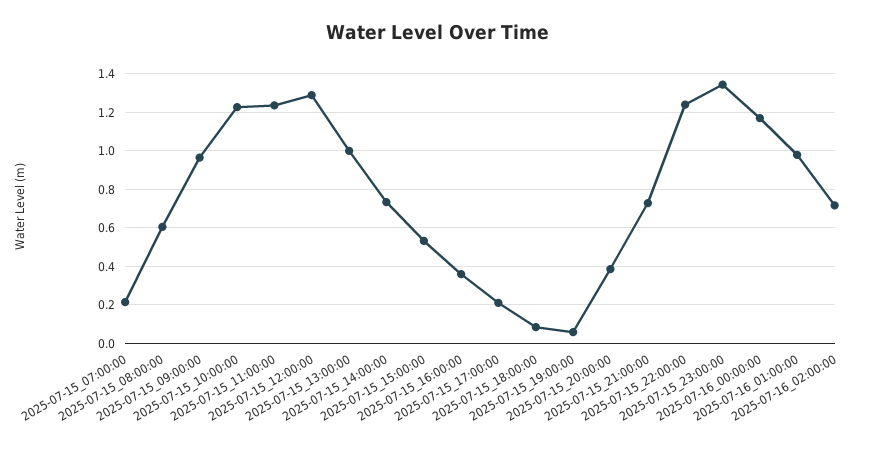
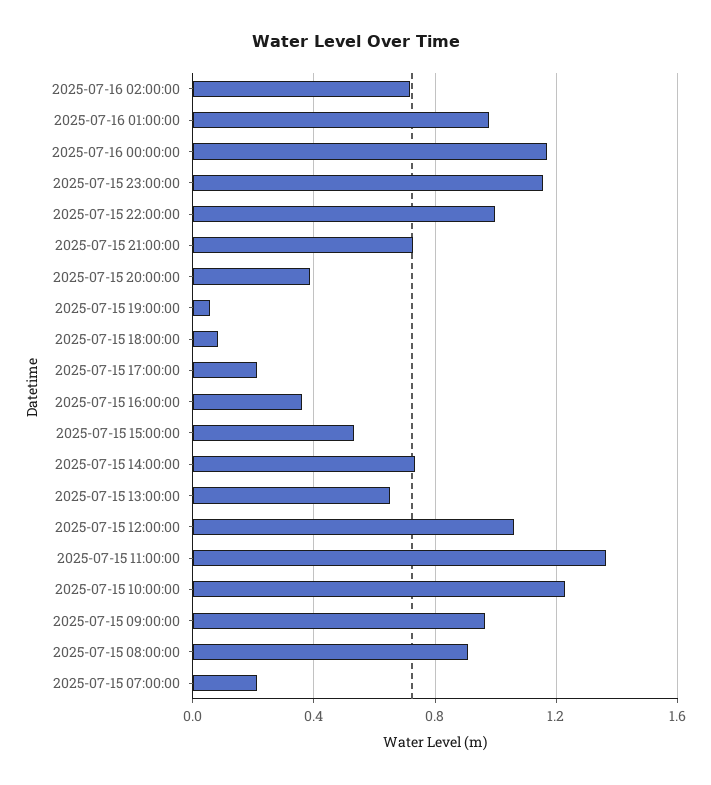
  {
    "2025-07-15_07:00:00": 0.2,
-   "2025-07-15_08:00:00": 0.6,
+   "2025-07-15_08:00:00": 0.9,
    "2025-07-15_09:00:00": 0.95,
    "2025-07-15_10:00:00": 1.25,
-   "2025-07-15_11:00:00": 1.25,
+   "2025-07-15_11:00:00": 1.35,
-   "2025-07-15_12:00:00": 1.3,
+   "2025-07-15_12:00:00": 1.05,
-   "2025-07-15_13:00:00": 1,
+   "2025-07-15_13:00:00": 0.65,
    "2025-07-15_14:00:00": 0.75,
    "2025-07-15_15:00:00": 0.55,
    "2025-07-15_16:00:00": 0.35,
    "2025-07-15_17:00:00": 0.2,
    "2025-07-15_18:00:00": 0.1,
    "2025-07-15_19:00:00": 0.05,
    "2025-07-15_20:00:00": 0.4,
    "2025-07-15_21:00:00": 0.75,
-   "2025-07-15_22:00:00": 1.25,
+   "2025-07-15_22:00:00": 1,
-   "2025-07-15_23:00:00": 1.35,
+   "2025-07-15_23:00:00": 1.15,
    "2025-07-16_00:00:00": 1.15,
    "2025-07-16_01:00:00": 1,
    "2025-07-16_02:00:00": 0.7
  }

